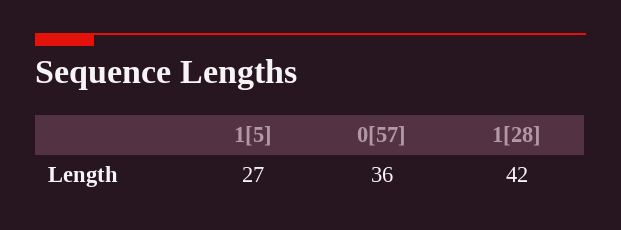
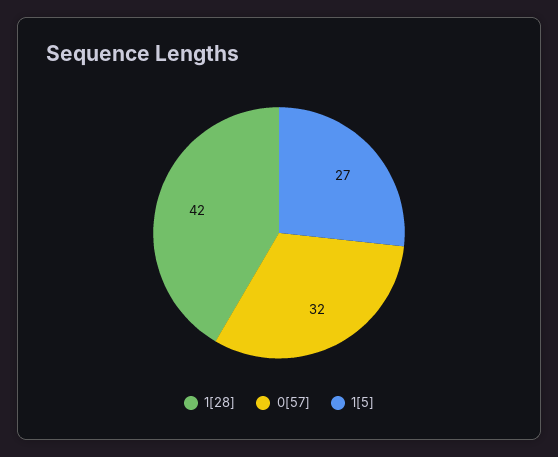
  {
    "1[5]": 27,
-   "0[57]": 36,
+   "0[57]": 32,
    "1[28]": 42
  }

